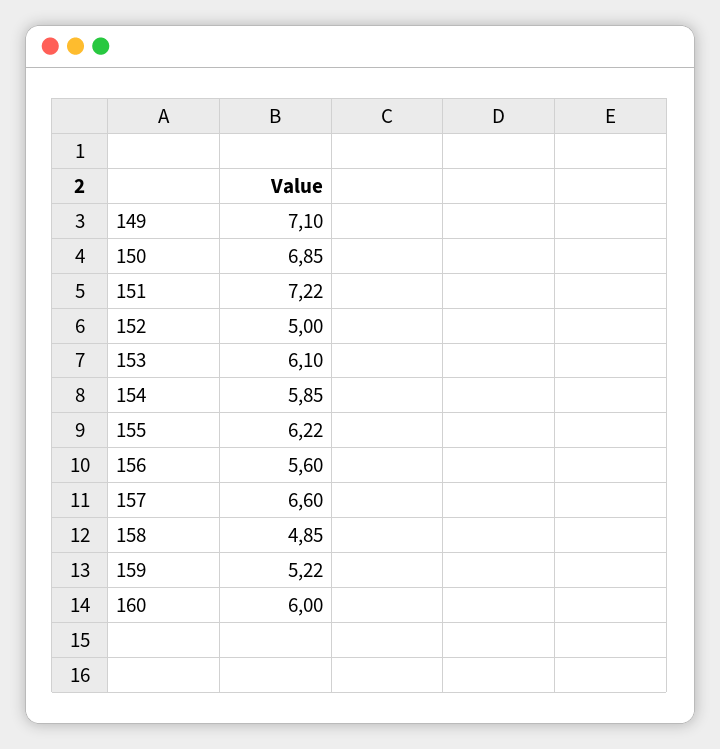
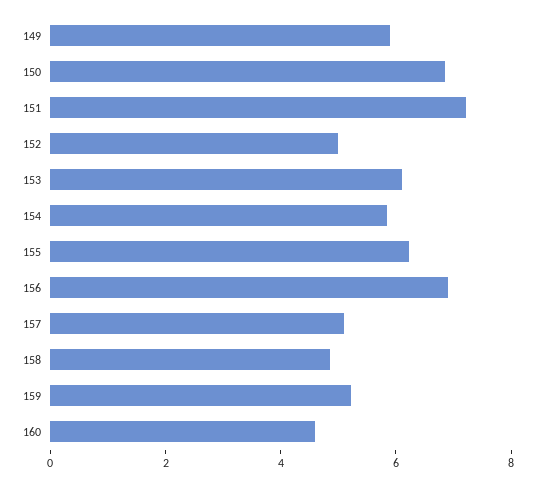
  {
-   "149": 7.1,
+   "149": 6,
    "150": 6.85,
    "151": 7.22,
    "152": 5,
    "153": 6.1,
    "154": 5.85,
    "155": 6.22,
-   "156": 5.6,
+   "156": 7,
-   "157": 6.6,
+   "157": 5,
    "158": 4.85,
    "159": 5.22,
-   "160": 6
+   "160": 4.5
  }

